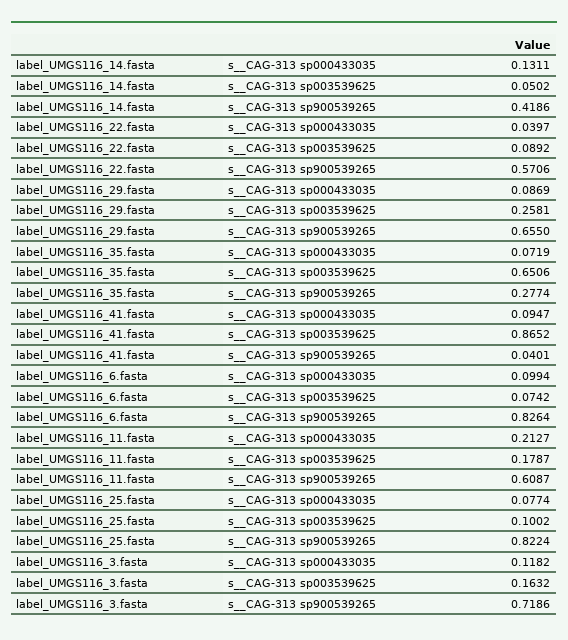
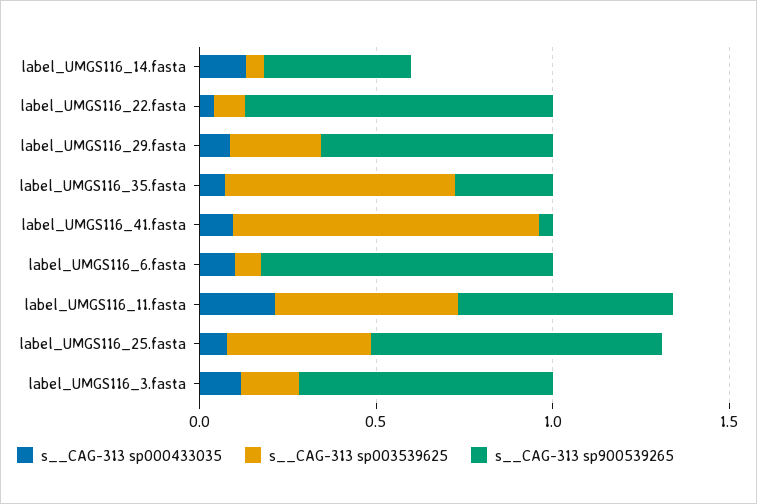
  {
    "s__CAG-313 sp000433035": {
      "label_UMGS116_14.fasta": 0.1311,
      "label_UMGS116_22.fasta": 0.0397,
      "label_UMGS116_29.fasta": 0.0869,
      "label_UMGS116_35.fasta": 0.0719,
      "label_UMGS116_41.fasta": 0.0947,
      "label_UMGS116_6.fasta": 0.0994,
      "label_UMGS116_11.fasta": 0.2127,
      "label_UMGS116_25.fasta": 0.0774,
      "label_UMGS116_3.fasta": 0.1182
    },
    "s__CAG-313 sp003539625": {
      "label_UMGS116_14.fasta": 0.0502,
      "label_UMGS116_22.fasta": 0.0892,
      "label_UMGS116_29.fasta": 0.2581,
      "label_UMGS116_35.fasta": 0.6506,
      "label_UMGS116_41.fasta": 0.8652,
      "label_UMGS116_6.fasta": 0.0742,
-     "label_UMGS116_11.fasta": 0.1787,
+     "label_UMGS116_11.fasta": 0.5,
-     "label_UMGS116_25.fasta": 0.1002,
+     "label_UMGS116_25.fasta": 0.4,
      "label_UMGS116_3.fasta": 0.1632
    },
    "s__CAG-313 sp900539265": {
      "label_UMGS116_14.fasta": 0.4186,
-     "label_UMGS116_22.fasta": 0.5706,
+     "label_UMGS116_22.fasta": 0.9,
      "label_UMGS116_29.fasta": 0.655,
      "label_UMGS116_35.fasta": 0.2774,
      "label_UMGS116_41.fasta": 0.0401,
      "label_UMGS116_6.fasta": 0.8264,
      "label_UMGS116_11.fasta": 0.6087,
      "label_UMGS116_25.fasta": 0.8224,
      "label_UMGS116_3.fasta": 0.7186
    }
  }

